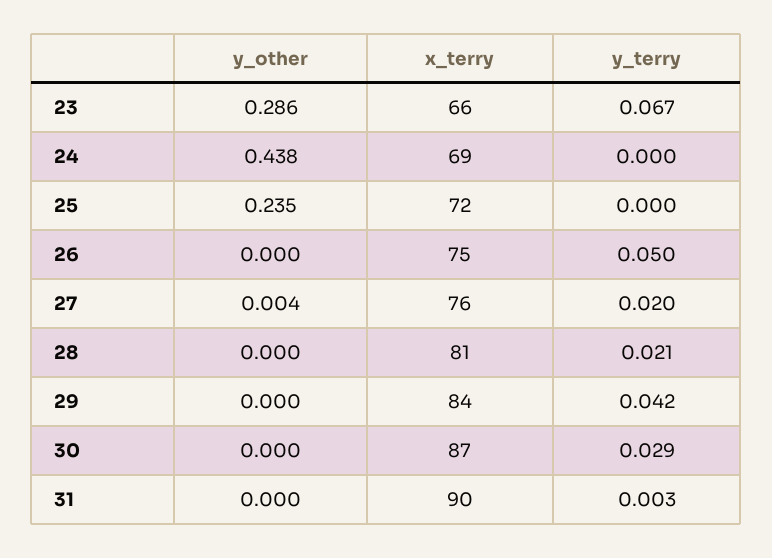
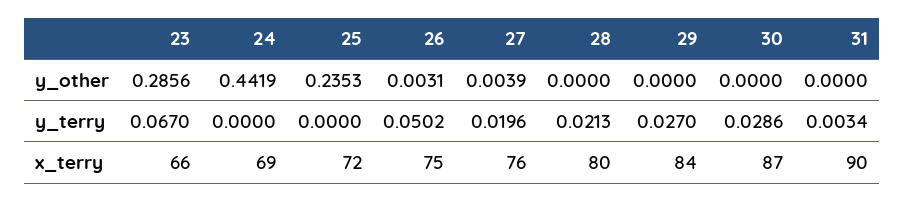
  {
    "y_other": {
      "23": 0.2856,
-     "24": 0.438,
+     "24": 0.4419,
      "25": 0.2353,
-     "26": 0,
+     "26": 0.0031,
      "27": 0.0039,
      "28": 0,
      "29": 0,
      "30": 0,
      "31": 0
    },
    "x_terry": {
      "23": 66,
      "24": 69,
      "25": 72,
      "26": 75,
      "27": 76,
-     "28": 81,
+     "28": 80,
      "29": 84,
      "30": 87,
      "31": 90
    },
    "y_terry": {
      "23": 0.067,
      "24": 0,
      "25": 0,
      "26": 0.0502,
      "27": 0.0196,
      "28": 0.0213,
-     "29": 0.042,
+     "29": 0.027,
      "30": 0.0286,
      "31": 0.0034
    }
  }

